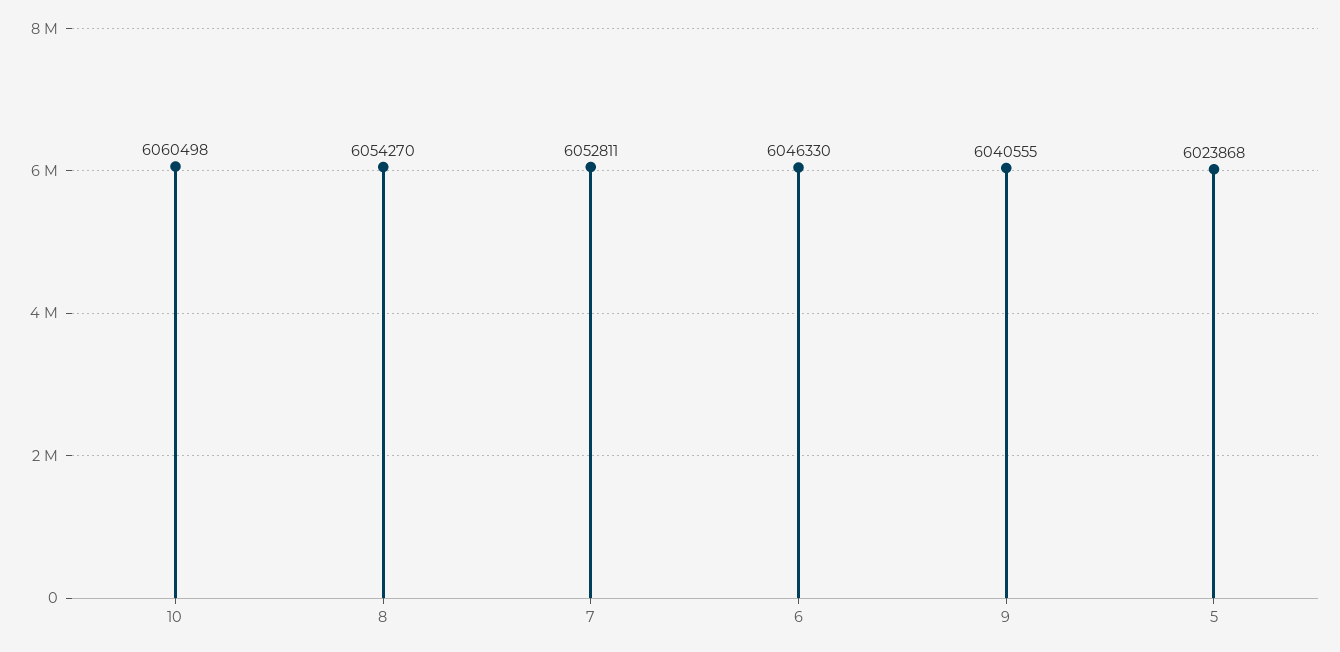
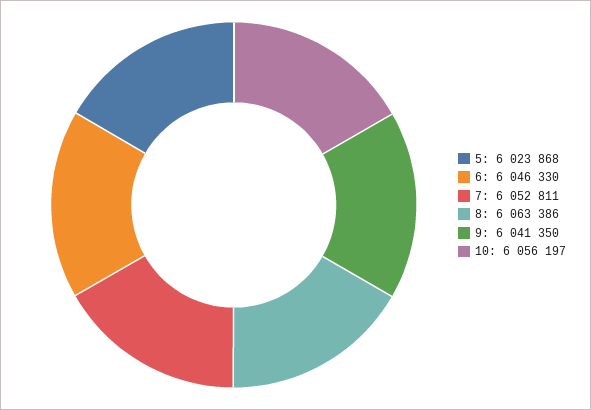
  {
-   "10": 6060498,
+   "10": 6056197,
-   "8": 6054270,
+   "8": 6063386,
    "7": 6052811,
    "6": 6046330,
-   "9": 6040555,
+   "9": 6041350,
    "5": 6023868
  }

